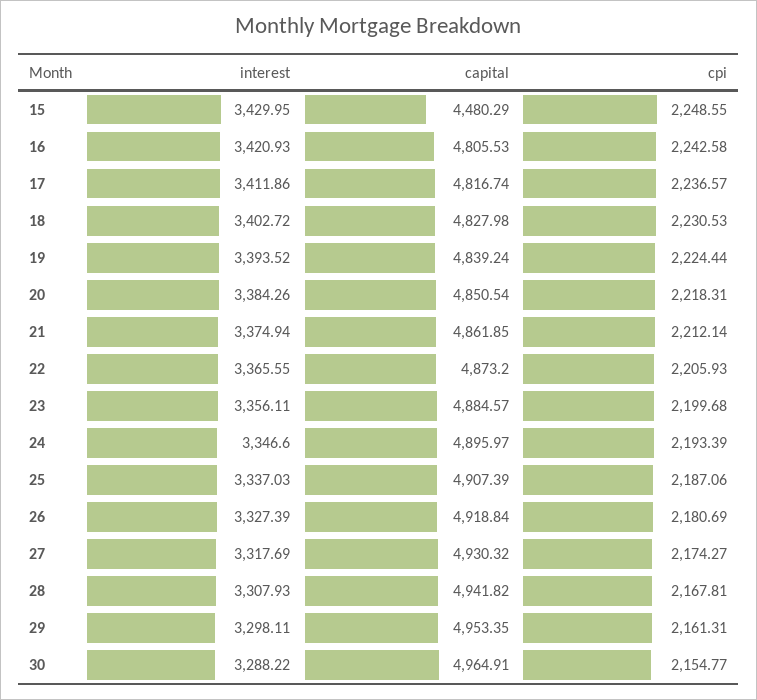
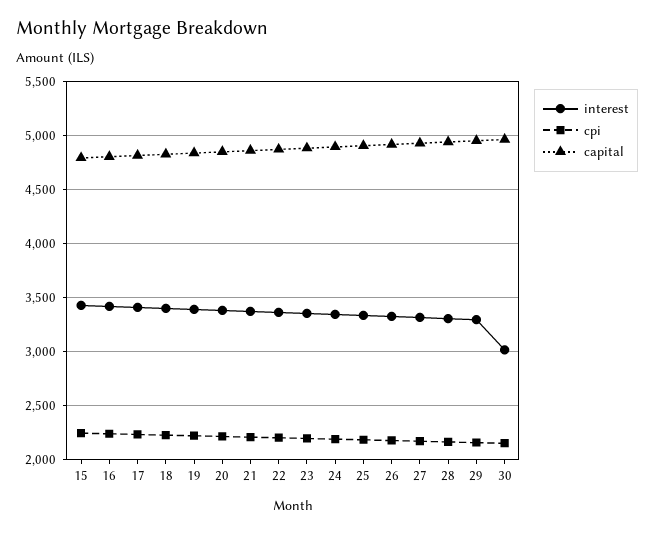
  {
    "interest": {
      "15": 3429.95,
      "16": 3420.93,
      "17": 3411.86,
      "18": 3402.72,
      "19": 3393.52,
      "20": 3384.26,
      "21": 3374.94,
      "22": 3365.55,
      "23": 3356.11,
      "24": 3346.6,
      "25": 3337.03,
      "26": 3327.39,
      "27": 3317.69,
      "28": 3307.93,
      "29": 3298.11,
-     "30": 3288.22
+     "30": 3000
    },
    "capital": {
-     "15": 4480.29,
+     "15": 4800,
      "16": 4805.53,
      "17": 4816.74,
      "18": 4827.98,
      "19": 4839.24,
      "20": 4850.54,
      "21": 4861.85,
      "22": 4873.2,
      "23": 4884.57,
      "24": 4895.97,
      "25": 4907.39,
      "26": 4918.84,
      "27": 4930.32,
      "28": 4941.82,
      "29": 4953.35,
      "30": 4964.91
    },
    "cpi": {
      "15": 2248.55,
      "16": 2242.58,
      "17": 2236.57,
      "18": 2230.53,
      "19": 2224.44,
      "20": 2218.31,
      "21": 2212.14,
      "22": 2205.93,
      "23": 2199.68,
      "24": 2193.39,
      "25": 2187.06,
      "26": 2180.69,
      "27": 2174.27,
      "28": 2167.81,
      "29": 2161.31,
      "30": 2154.77
    }
  }

